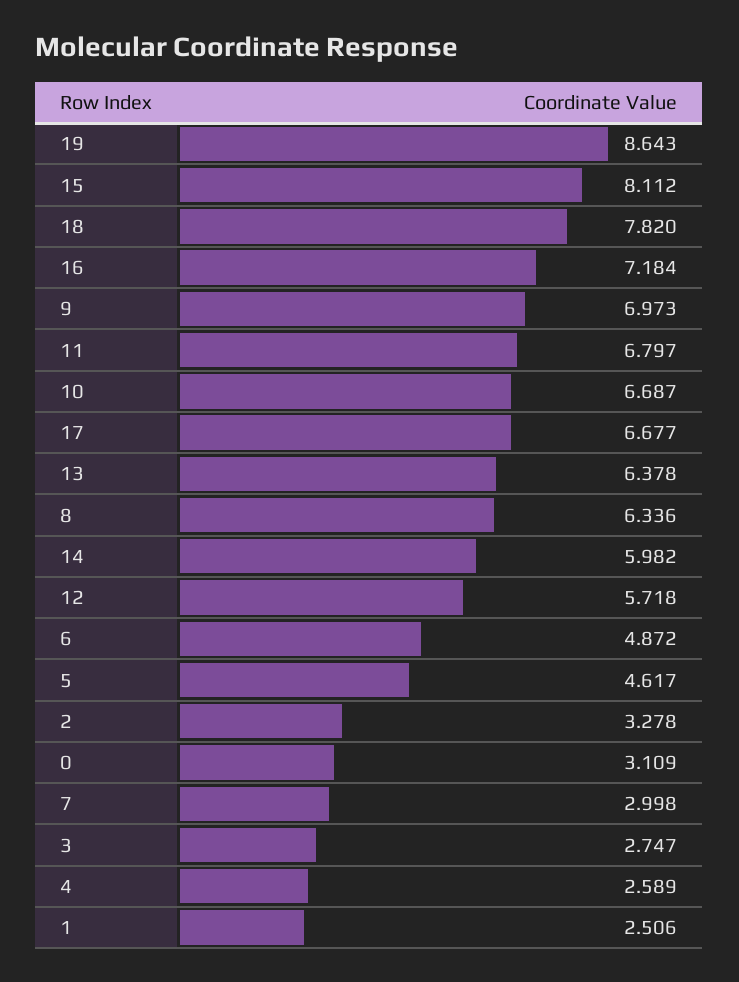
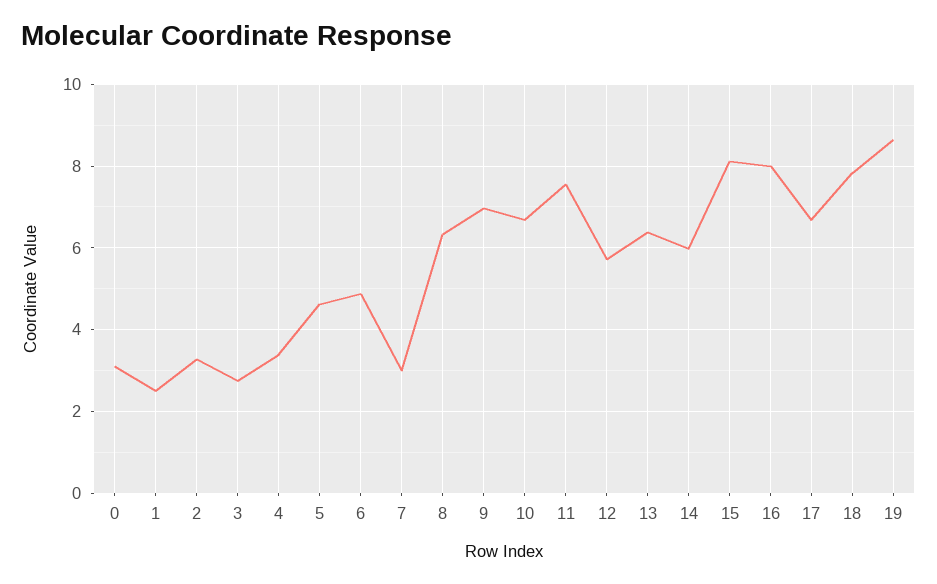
  {
    "19": 8.643,
    "15": 8.112,
    "18": 7.82,
-   "16": 7.184,
+   "16": 8,
    "9": 6.973,
-   "11": 6.797,
+   "11": 7.6,
    "10": 6.687,
    "17": 6.677,
    "13": 6.378,
    "8": 6.336,
    "14": 5.982,
    "12": 5.718,
    "6": 4.872,
    "5": 4.617,
    "2": 3.278,
    "0": 3.109,
    "7": 2.998,
    "3": 2.747,
-   "4": 2.589,
+   "4": 3.4,
    "1": 2.506
  }

